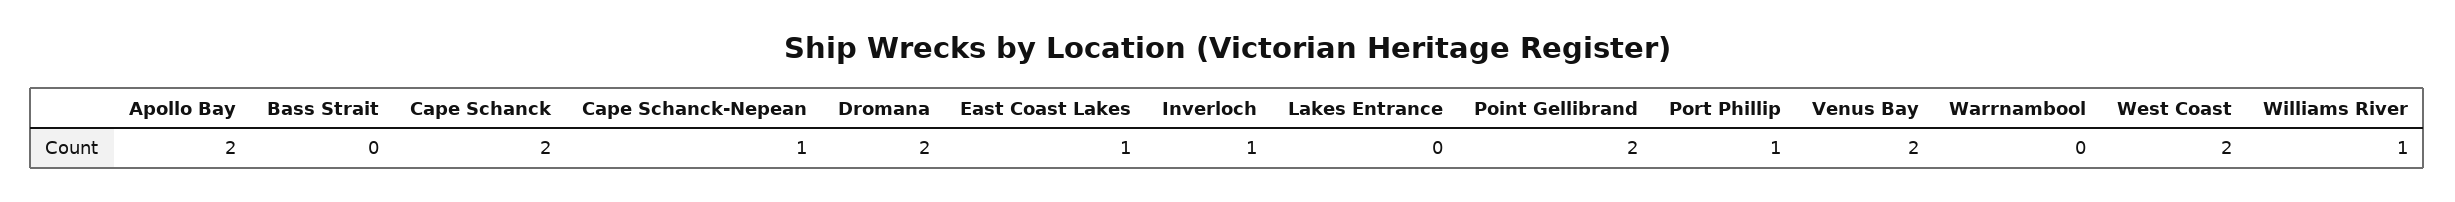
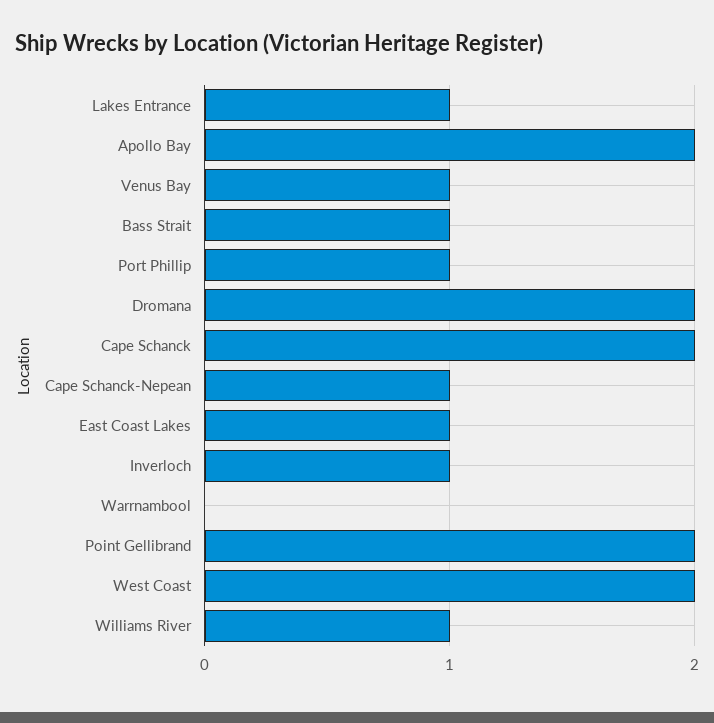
  {
    "Apollo Bay": 2,
-   "Bass Strait": 0,
+   "Bass Strait": 1,
    "Cape Schanck": 2,
    "Cape Schanck-Nepean": 1,
    "Dromana": 2,
    "East Coast Lakes": 1,
    "Inverloch": 1,
-   "Lakes Entrance": 0,
+   "Lakes Entrance": 1,
    "Point Gellibrand": 2,
    "Port Phillip": 1,
-   "Venus Bay": 2,
+   "Venus Bay": 1,
    "Warrnambool": 0,
    "West Coast": 2,
    "Williams River": 1
  }

